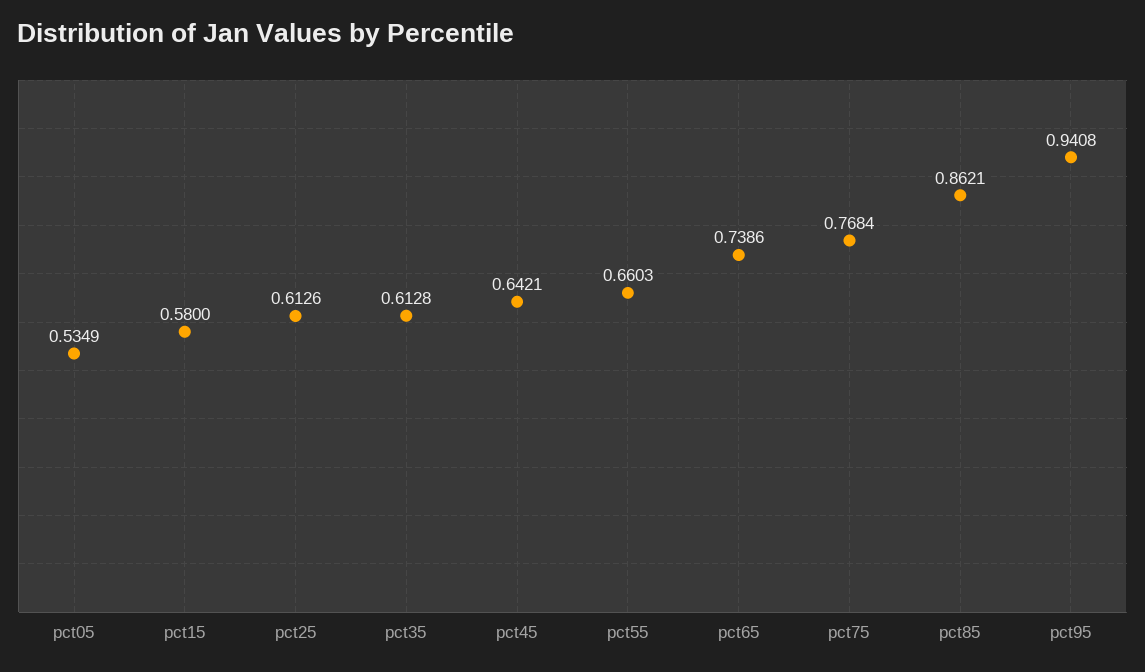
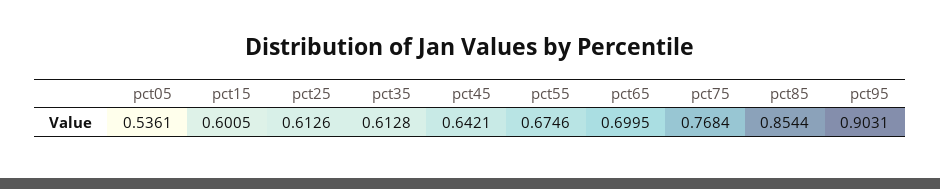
  {
-   "pct05": 0.5349,
+   "pct05": 0.5361,
-   "pct15": 0.58,
+   "pct15": 0.6005,
    "pct25": 0.6126,
    "pct35": 0.6128,
    "pct45": 0.6421,
-   "pct55": 0.6603,
+   "pct55": 0.6746,
-   "pct65": 0.7386,
+   "pct65": 0.6995,
    "pct75": 0.7684,
-   "pct85": 0.8621,
+   "pct85": 0.8544,
-   "pct95": 0.9408
+   "pct95": 0.9031
  }

